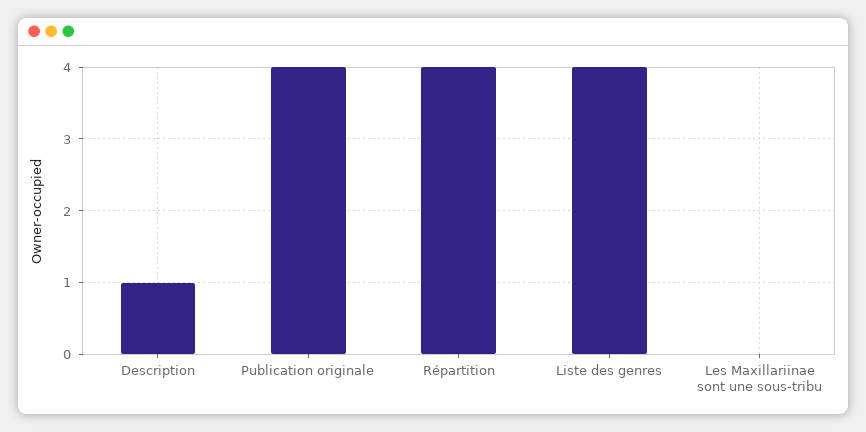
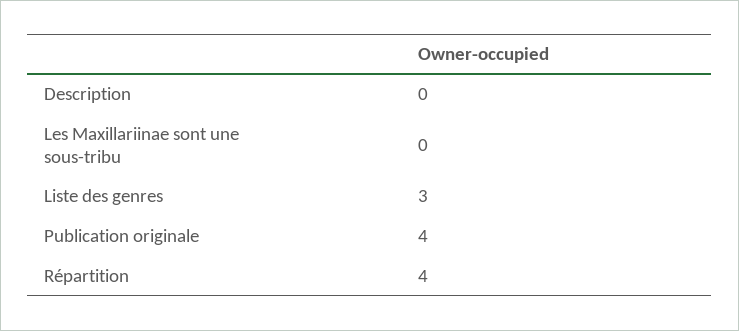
  {
-   "Description": 1,
+   "Description": 0,
    "Publication originale": 4,
    "Répartition": 4,
-   "Liste des genres": 4,
+   "Liste des genres": 3,
    "Les Maxillariinae sont une sous-tribu": 0
  }

